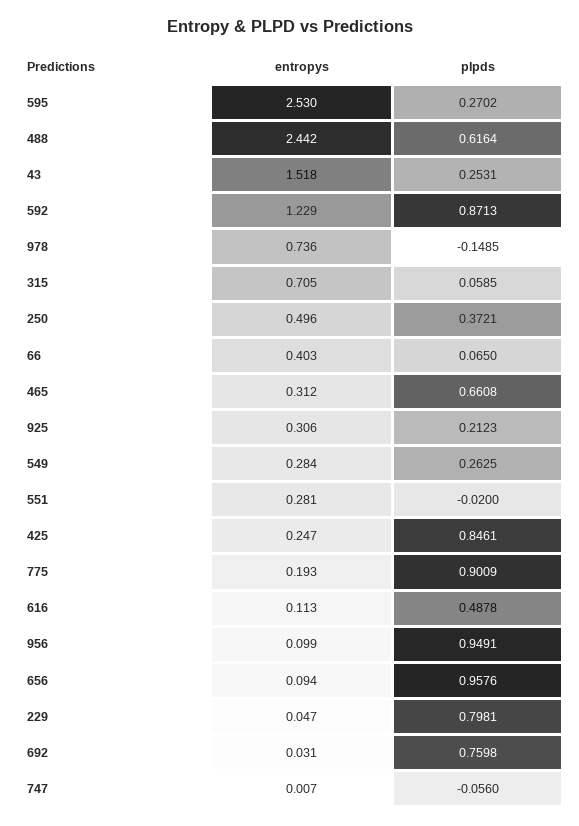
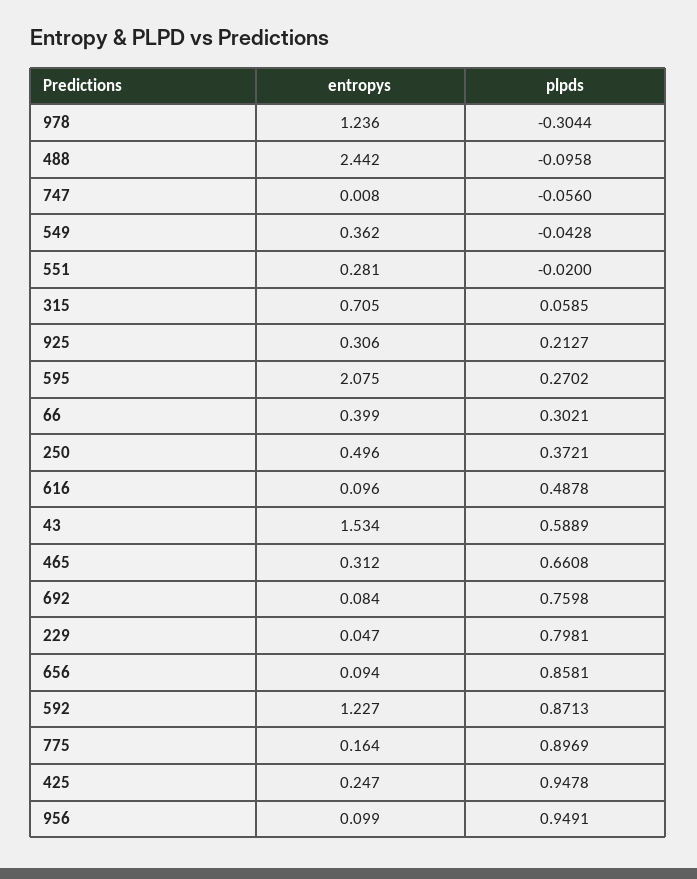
  {
    "entropys": {
-     "595": 2.53,
+     "595": 2.075,
      "488": 2.442,
-     "43": 1.518,
+     "43": 1.534,
-     "592": 1.229,
+     "592": 1.227,
-     "978": 0.736,
+     "978": 1.236,
      "315": 0.705,
      "250": 0.496,
-     "66": 0.403,
+     "66": 0.399,
      "465": 0.312,
      "925": 0.306,
-     "549": 0.284,
+     "549": 0.362,
      "551": 0.281,
      "425": 0.247,
-     "775": 0.193,
+     "775": 0.164,
-     "616": 0.113,
+     "616": 0.096,
      "956": 0.099,
      "656": 0.094,
      "229": 0.047,
-     "692": 0.031,
+     "692": 0.084,
-     "747": 0.007
+     "747": 0.008
    },
    "plpds": {
      "595": 0.2702,
-     "488": 0.6164,
+     "488": -0.0958,
-     "43": 0.2531,
+     "43": 0.5889,
      "592": 0.8713,
-     "978": -0.1485,
+     "978": -0.3044,
      "315": 0.0585,
      "250": 0.3721,
-     "66": 0.065,
+     "66": 0.3021,
      "465": 0.6608,
-     "925": 0.2123,
+     "925": 0.2127,
-     "549": 0.2625,
+     "549": -0.0428,
      "551": -0.02,
-     "425": 0.8461,
+     "425": 0.9478,
-     "775": 0.9009,
+     "775": 0.8969,
      "616": 0.4878,
      "956": 0.9491,
-     "656": 0.9576,
+     "656": 0.8581,
      "229": 0.7981,
      "692": 0.7598,
      "747": -0.056
    }
  }

